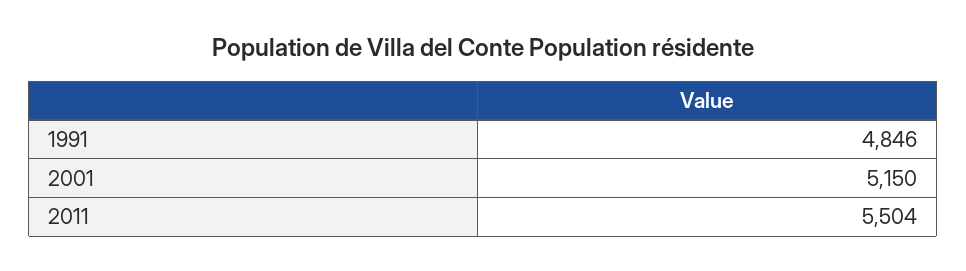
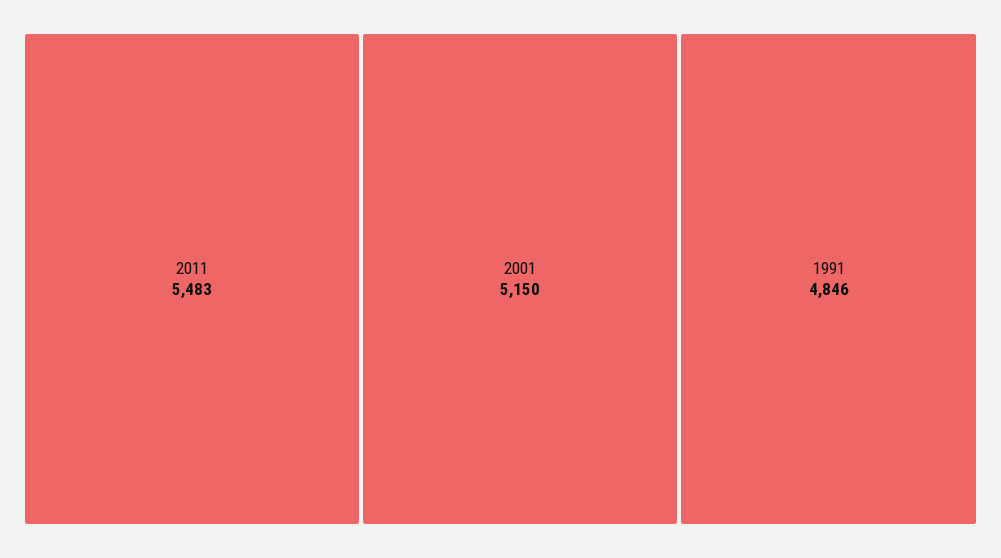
  {
    "1991": 4846,
    "2001": 5150,
-   "2011": 5504
+   "2011": 5483
  }

